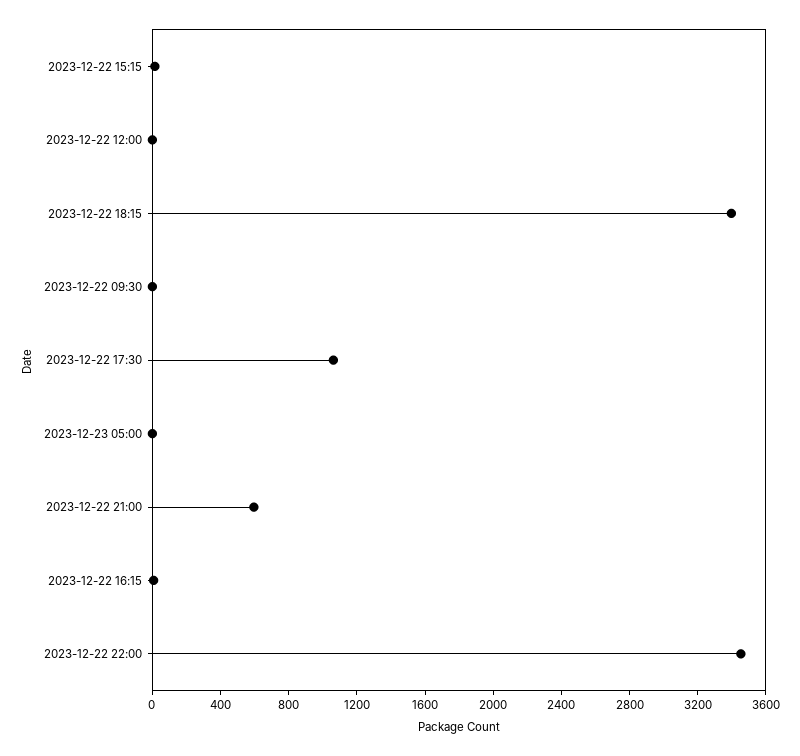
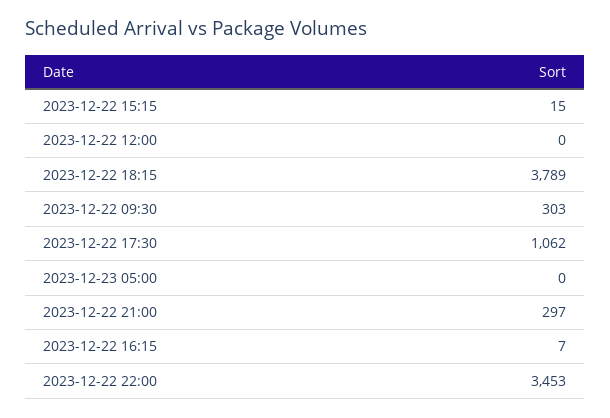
  {
    "2023-12-22 15:15": 15,
    "2023-12-22 12:00": 0,
-   "2023-12-22 18:15": 3400,
+   "2023-12-22 18:15": 3789,
-   "2023-12-22 09:30": 0,
+   "2023-12-22 09:30": 303,
    "2023-12-22 17:30": 1062,
    "2023-12-23 05:00": 0,
-   "2023-12-22 21:00": 600,
+   "2023-12-22 21:00": 297,
    "2023-12-22 16:15": 7,
    "2023-12-22 22:00": 3453
  }

